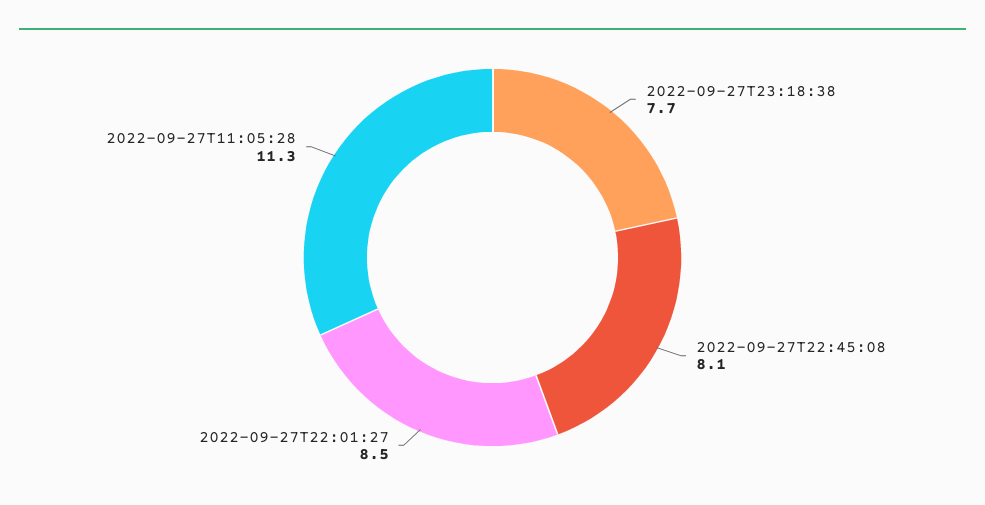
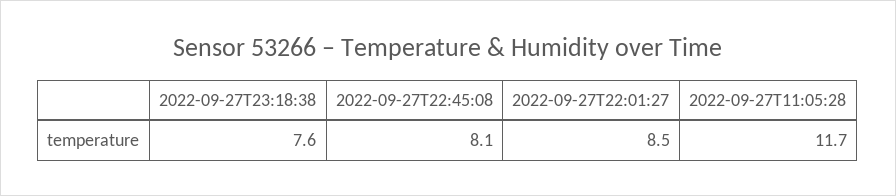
  {
-   "2022-09-27T23:18:38": 7.7,
+   "2022-09-27T23:18:38": 7.6,
    "2022-09-27T22:45:08": 8.1,
    "2022-09-27T22:01:27": 8.5,
-   "2022-09-27T11:05:28": 11.3
+   "2022-09-27T11:05:28": 11.7
  }

